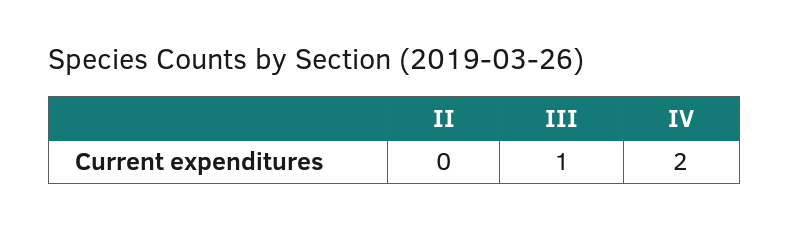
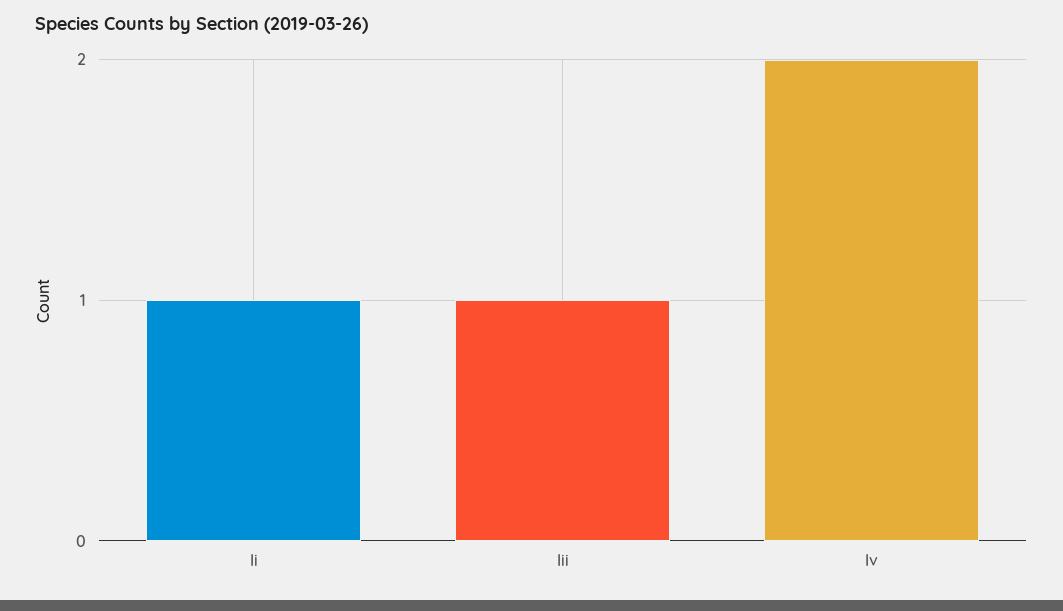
  {
-   "II": 0,
+   "II": 1,
    "III": 1,
    "IV": 2
  }

